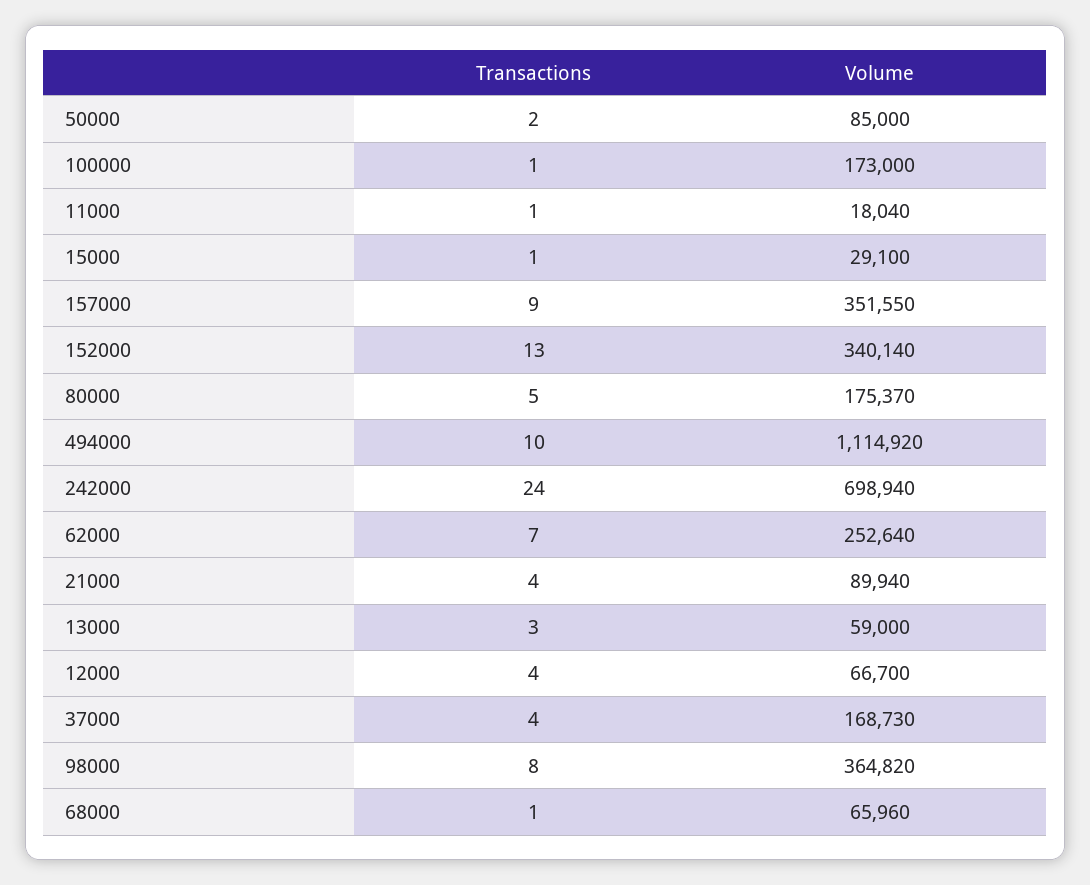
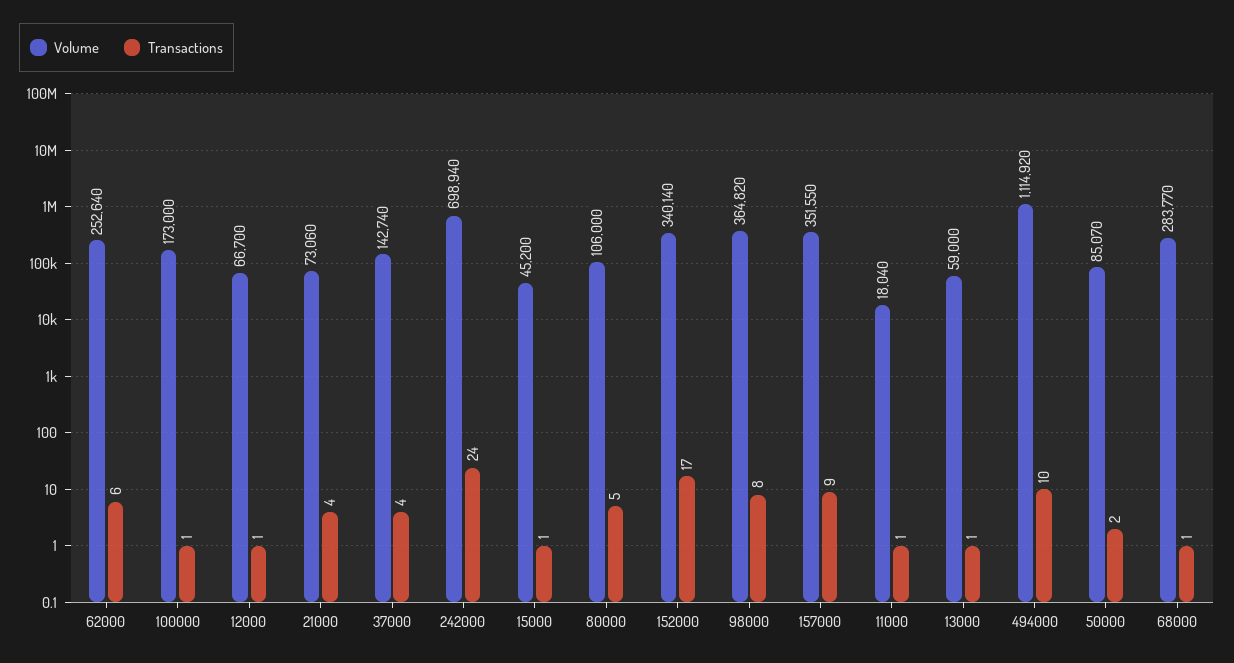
  {
    "Transactions": {
      "50000": 2,
      "100000": 1,
      "11000": 1,
      "15000": 1,
      "157000": 9,
-     "152000": 13,
+     "152000": 17,
      "80000": 5,
      "494000": 10,
      "242000": 24,
-     "62000": 7,
+     "62000": 6,
      "21000": 4,
-     "13000": 3,
+     "13000": 1,
-     "12000": 4,
+     "12000": 1,
      "37000": 4,
      "98000": 8,
      "68000": 1
    },
    "Volume": {
-     "50000": 85000,
+     "50000": 85070,
      "100000": 173000,
      "11000": 18040,
-     "15000": 29100,
+     "15000": 45200,
      "157000": 351550,
      "152000": 340140,
-     "80000": 175370,
+     "80000": 106000,
      "494000": 1114920,
      "242000": 698940,
      "62000": 252640,
-     "21000": 89940,
+     "21000": 73060,
      "13000": 59000,
      "12000": 66700,
-     "37000": 168730,
+     "37000": 142740,
      "98000": 364820,
-     "68000": 65960
+     "68000": 283770
    }
  }

